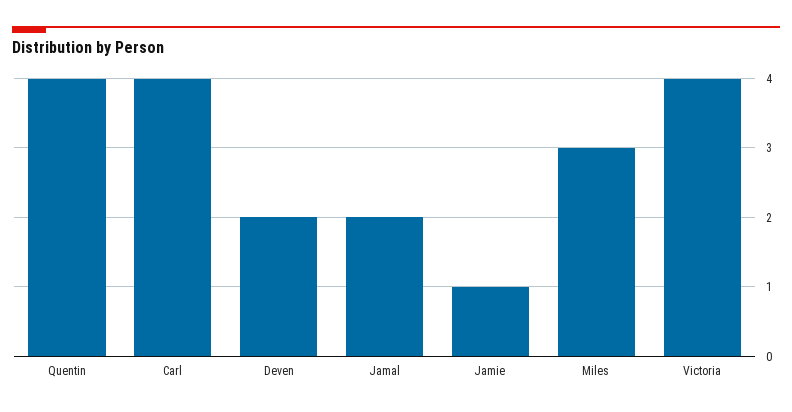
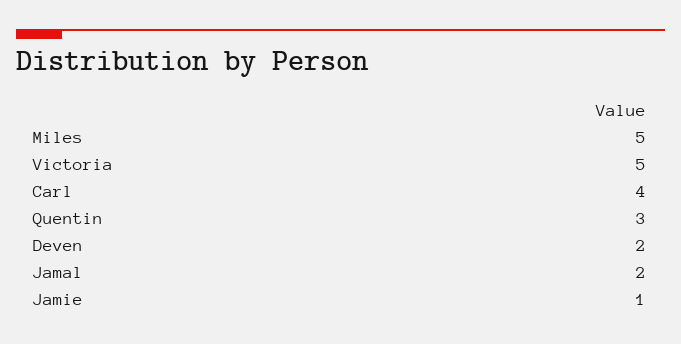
  {
-   "Quentin": 4,
+   "Quentin": 3,
    "Carl": 4,
    "Deven": 2,
    "Jamal": 2,
    "Jamie": 1,
-   "Miles": 3,
+   "Miles": 5,
-   "Victoria": 4
+   "Victoria": 5
  }

